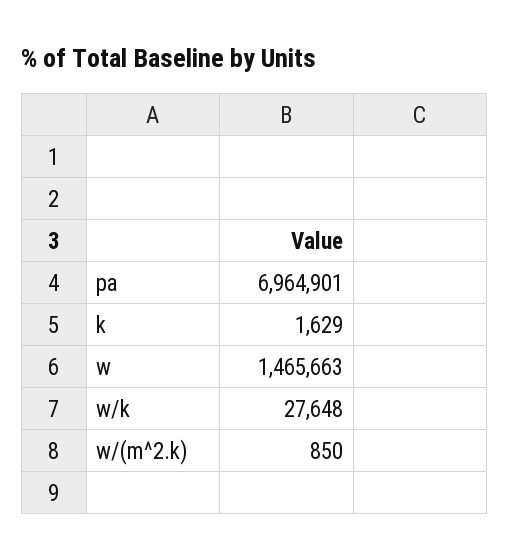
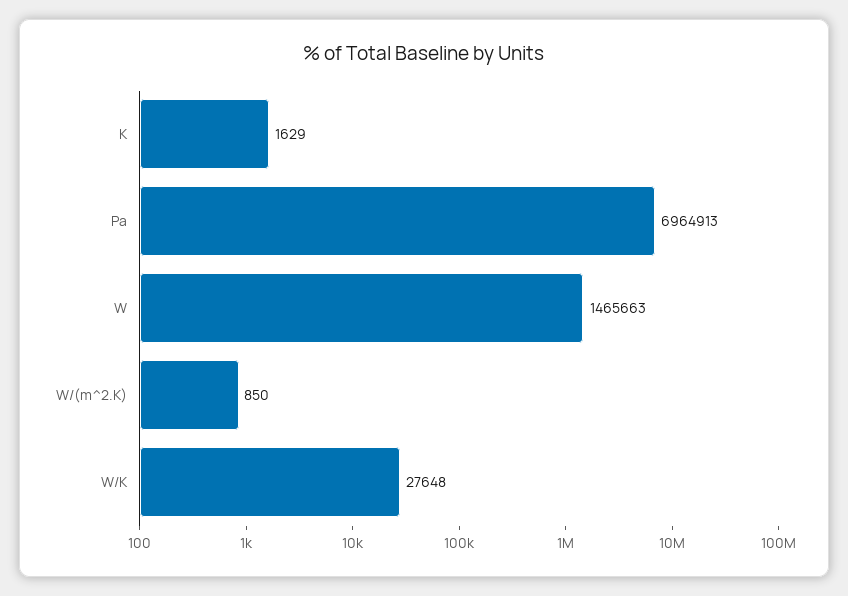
  {
-   "pa": 6964901,
+   "pa": 6964913,
    "k": 1629,
    "w": 1465663,
    "w/k": 27648,
    "w/(m^2.k)": 850
  }

